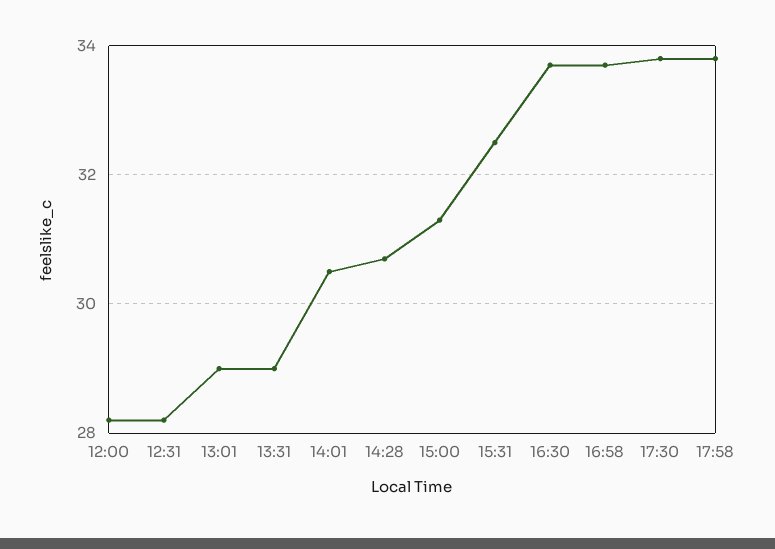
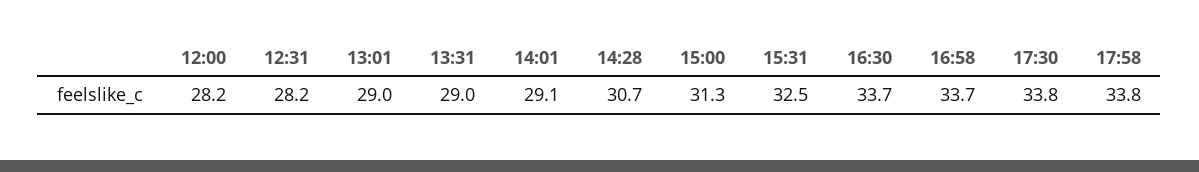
  {
    "12:00": 28.2,
    "12:31": 28.2,
    "13:01": 29,
    "13:31": 29,
-   "14:01": 30.5,
+   "14:01": 29.1,
    "14:28": 30.7,
    "15:00": 31.3,
    "15:31": 32.5,
    "16:30": 33.7,
    "16:58": 33.7,
    "17:30": 33.8,
    "17:58": 33.8
  }

